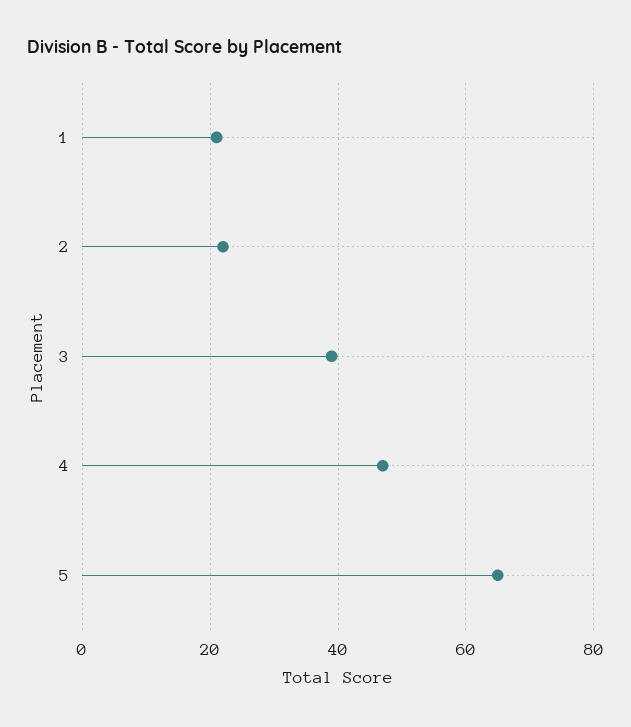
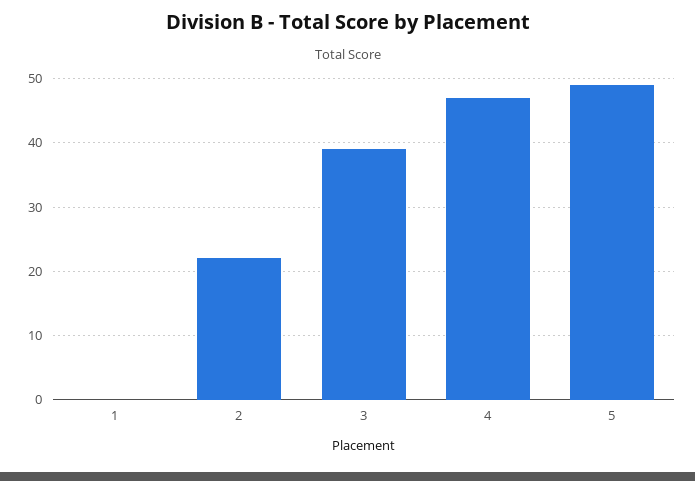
  {
-   "1": 20,
+   "1": 0,
    "2": 22,
    "3": 39,
    "4": 47,
-   "5": 65
+   "5": 49
  }

